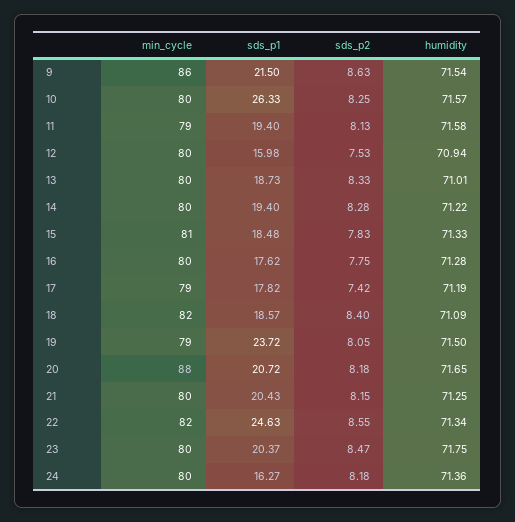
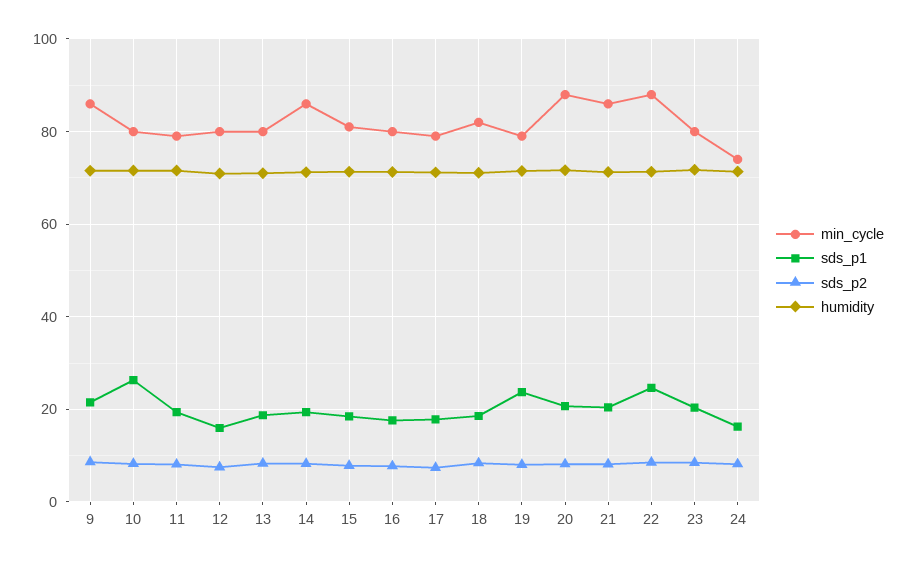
  {
    "min_cycle": {
      "9": 86,
      "10": 80,
      "11": 79,
      "12": 80,
      "13": 80,
-     "14": 80,
+     "14": 86,
      "15": 81,
      "16": 80,
      "17": 79,
      "18": 82,
      "19": 79,
      "20": 88,
-     "21": 80,
+     "21": 86,
-     "22": 82,
+     "22": 88,
      "23": 80,
-     "24": 80
+     "24": 74
    },
    "sds_p1": {
      "9": 21.5,
      "10": 26.33,
      "11": 19.4,
      "12": 15.98,
      "13": 18.73,
      "14": 19.4,
      "15": 18.48,
      "16": 17.62,
      "17": 17.82,
      "18": 18.57,
      "19": 23.72,
      "20": 20.72,
      "21": 20.43,
      "22": 24.63,
      "23": 20.37,
      "24": 16.27
    },
    "sds_p2": {
      "9": 8.63,
      "10": 8.25,
      "11": 8.13,
      "12": 7.53,
      "13": 8.33,
      "14": 8.28,
      "15": 7.83,
      "16": 7.75,
      "17": 7.42,
      "18": 8.4,
      "19": 8.05,
      "20": 8.18,
      "21": 8.15,
      "22": 8.55,
      "23": 8.47,
      "24": 8.18
    },
    "humidity": {
      "9": 71.54,
      "10": 71.57,
      "11": 71.58,
      "12": 70.94,
      "13": 71.01,
      "14": 71.22,
      "15": 71.33,
      "16": 71.28,
      "17": 71.19,
      "18": 71.09,
      "19": 71.5,
      "20": 71.65,
      "21": 71.25,
      "22": 71.34,
      "23": 71.75,
      "24": 71.36
    }
  }

